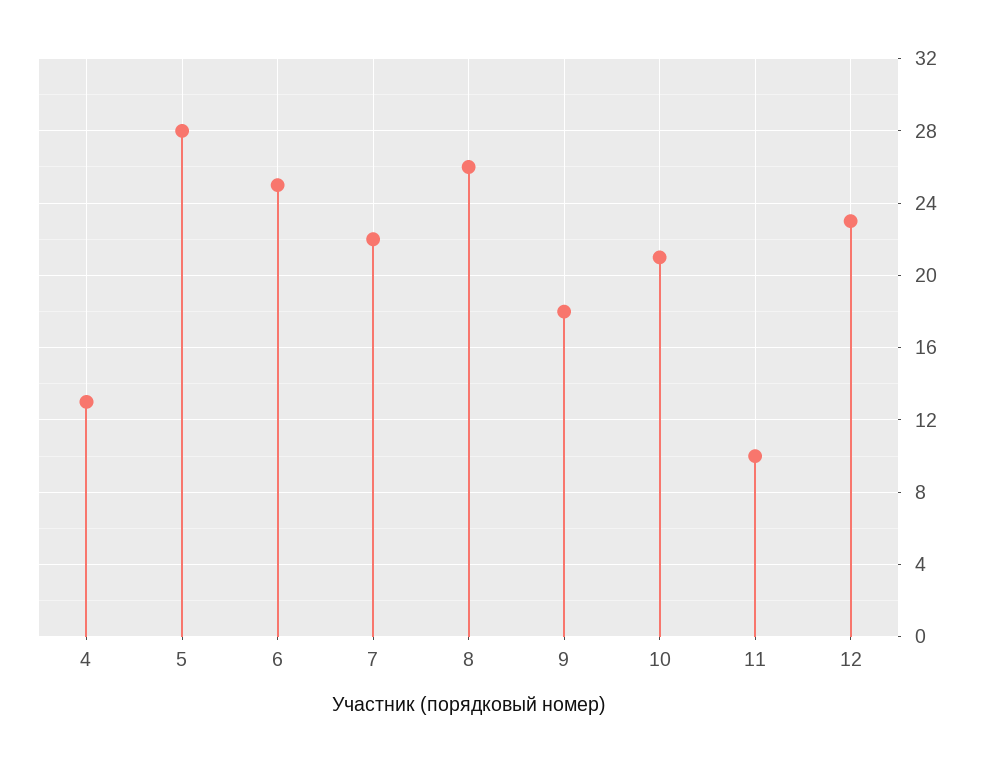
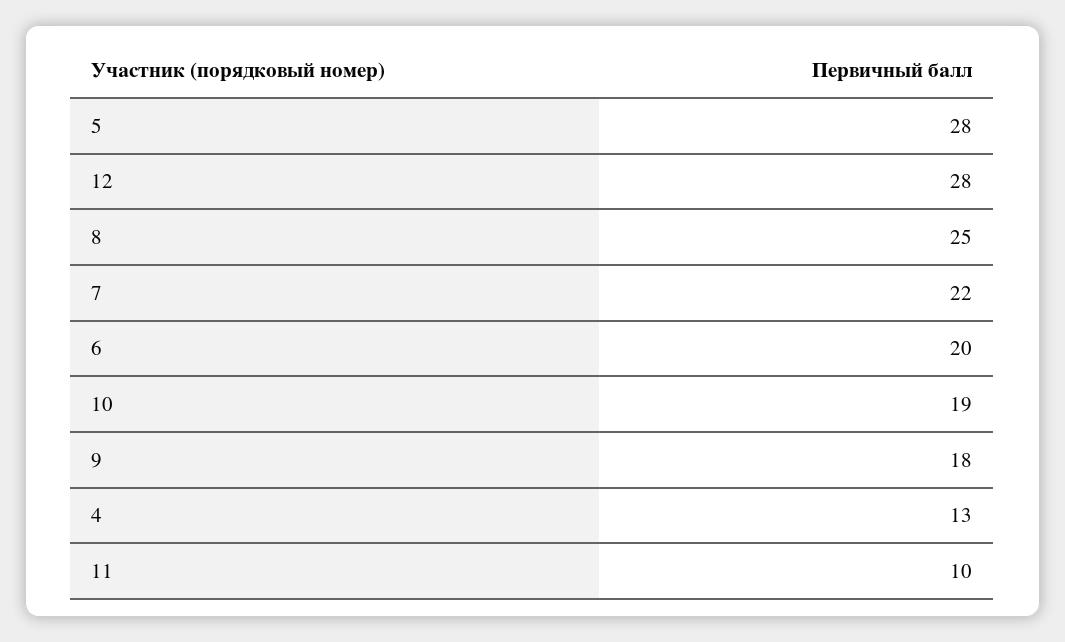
  {
    "4": 13,
    "5": 28,
-   "6": 25,
+   "6": 20,
    "7": 22,
-   "8": 26,
+   "8": 25,
    "9": 18,
-   "10": 21,
+   "10": 19,
    "11": 10,
-   "12": 23
+   "12": 28
  }

